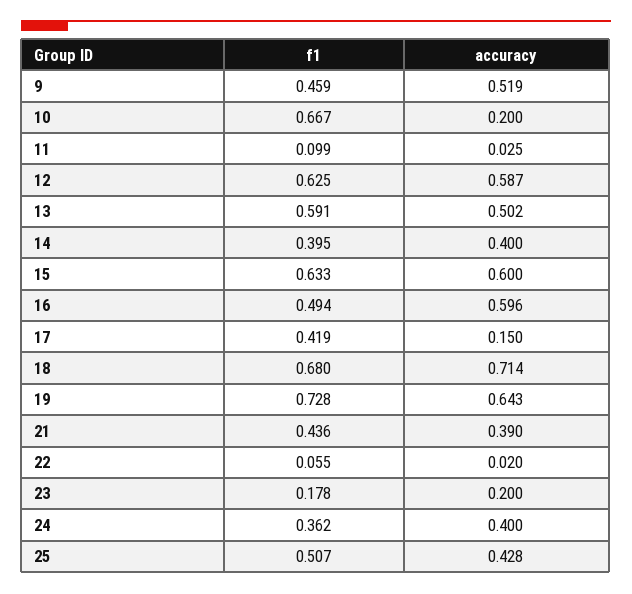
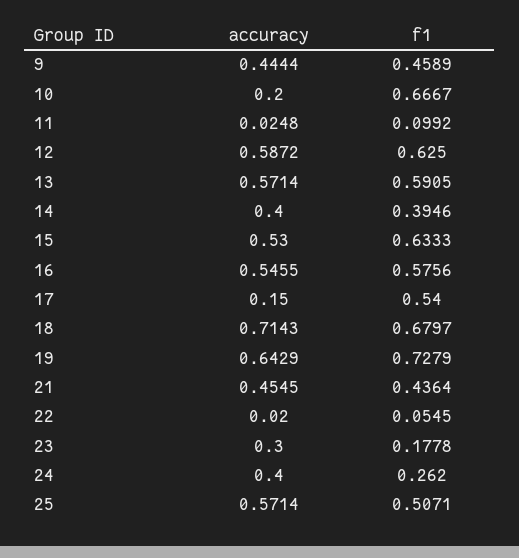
  {
    "f1": {
      "9": 0.4589,
      "10": 0.6667,
      "11": 0.0992,
      "12": 0.625,
      "13": 0.5905,
      "14": 0.3946,
      "15": 0.6333,
-     "16": 0.494,
+     "16": 0.5756,
-     "17": 0.419,
+     "17": 0.54,
      "18": 0.6797,
      "19": 0.7279,
      "21": 0.4364,
      "22": 0.0545,
      "23": 0.1778,
-     "24": 0.362,
+     "24": 0.262,
      "25": 0.5071
    },
    "accuracy": {
-     "9": 0.519,
+     "9": 0.4444,
      "10": 0.2,
      "11": 0.0248,
      "12": 0.5872,
-     "13": 0.502,
+     "13": 0.5714,
      "14": 0.4,
-     "15": 0.6,
+     "15": 0.53,
-     "16": 0.596,
+     "16": 0.5455,
      "17": 0.15,
      "18": 0.7143,
      "19": 0.6429,
-     "21": 0.39,
+     "21": 0.4545,
      "22": 0.02,
-     "23": 0.2,
+     "23": 0.3,
      "24": 0.4,
-     "25": 0.428
+     "25": 0.5714
    }
  }

